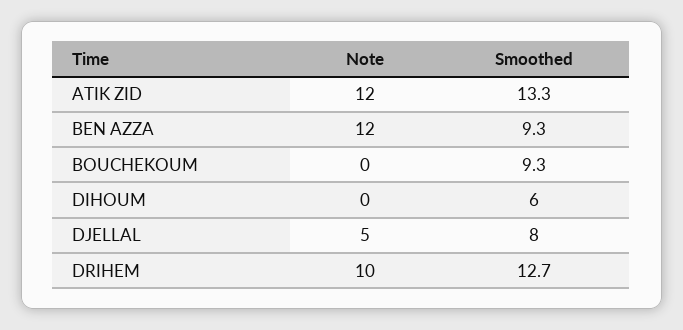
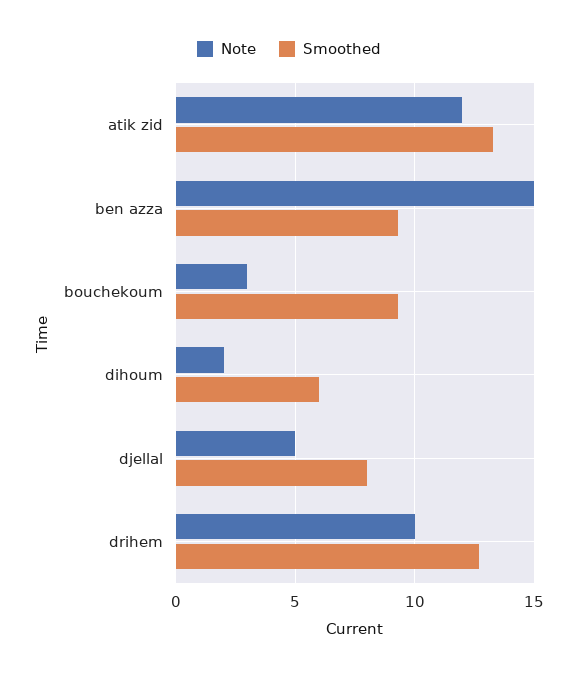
  {
    "Note": {
      "ATIK ZID": 12,
-     "BEN AZZA": 12,
+     "BEN AZZA": 15,
-     "BOUCHEKOUM": 0,
+     "BOUCHEKOUM": 3,
-     "DIHOUM": 0,
+     "DIHOUM": 2,
      "DJELLAL": 5,
      "DRIHEM": 10
    },
    "Smoothed": {
      "ATIK ZID": 13.3,
      "BEN AZZA": 9.3,
      "BOUCHEKOUM": 9.3,
      "DIHOUM": 6,
      "DJELLAL": 8,
      "DRIHEM": 12.7
    }
  }

